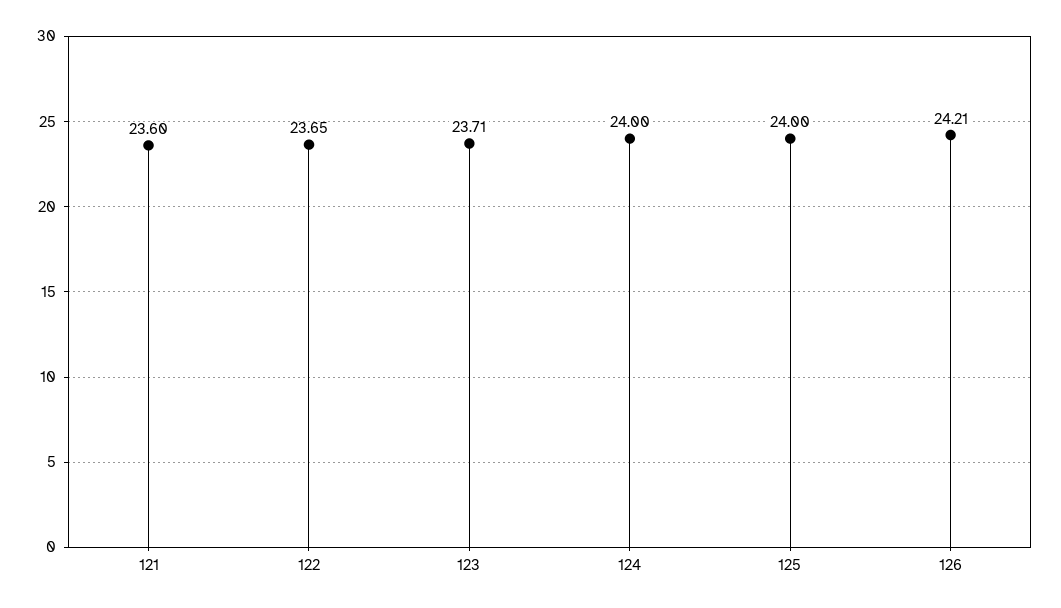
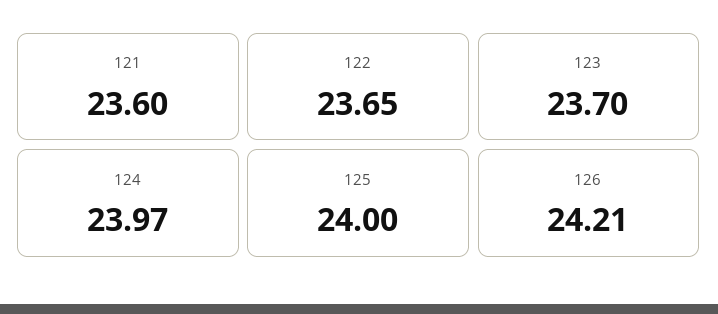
  {
    "121": 23.6,
    "122": 23.65,
-   "123": 23.71,
+   "123": 23.7,
-   "124": 24,
+   "124": 23.97,
    "125": 24,
    "126": 24.21
  }

